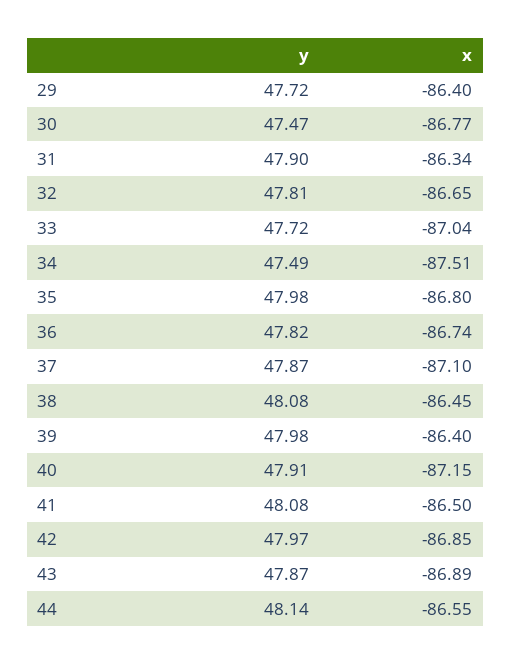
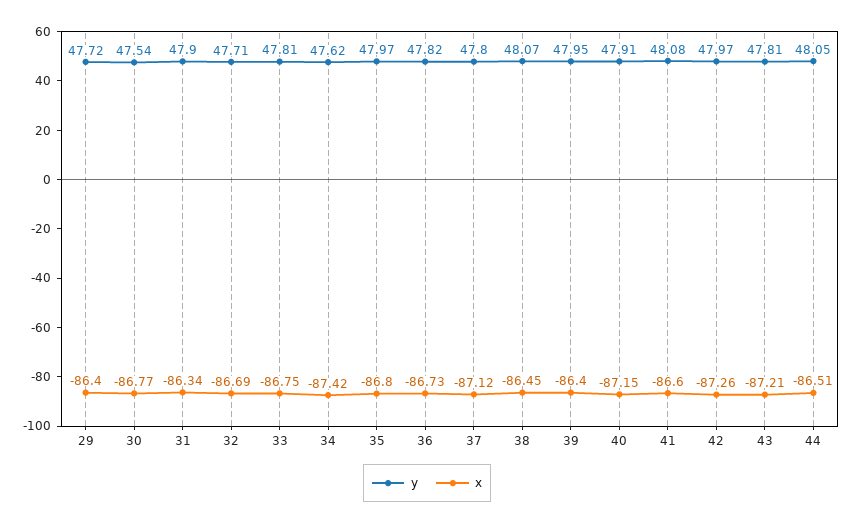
  {
    "y": {
      "29": 47.72,
-     "30": 47.47,
+     "30": 47.54,
      "31": 47.9,
-     "32": 47.81,
+     "32": 47.71,
-     "33": 47.72,
+     "33": 47.81,
-     "34": 47.49,
+     "34": 47.62,
-     "35": 47.98,
+     "35": 47.97,
      "36": 47.82,
-     "37": 47.87,
+     "37": 47.8,
-     "38": 48.08,
+     "38": 48.07,
-     "39": 47.98,
+     "39": 47.95,
      "40": 47.91,
      "41": 48.08,
      "42": 47.97,
-     "43": 47.87,
+     "43": 47.81,
-     "44": 48.14
+     "44": 48.05
    },
    "x": {
      "29": -86.4,
      "30": -86.77,
      "31": -86.34,
-     "32": -86.65,
+     "32": -86.69,
-     "33": -87.04,
+     "33": -86.75,
-     "34": -87.51,
+     "34": -87.42,
      "35": -86.8,
-     "36": -86.74,
+     "36": -86.73,
-     "37": -87.1,
+     "37": -87.12,
      "38": -86.45,
      "39": -86.4,
      "40": -87.15,
-     "41": -86.5,
+     "41": -86.6,
-     "42": -86.85,
+     "42": -87.26,
-     "43": -86.89,
+     "43": -87.21,
-     "44": -86.55
+     "44": -86.51
    }
  }

